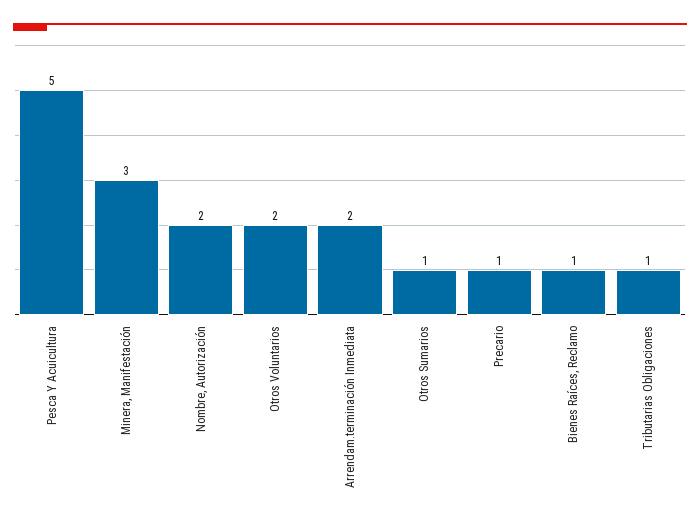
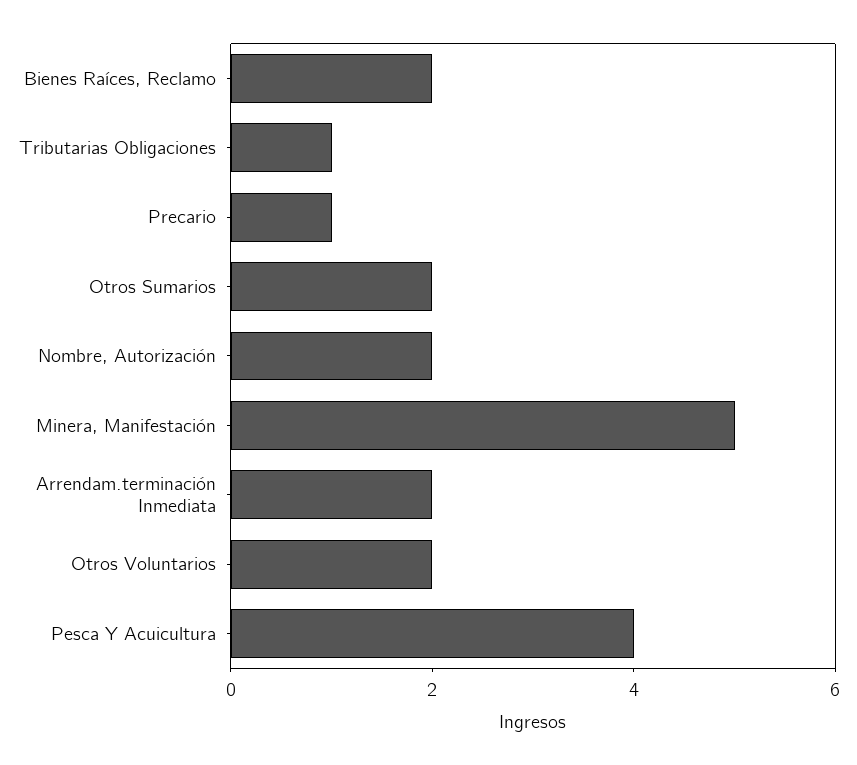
  {
-   "Pesca Y Acuicultura": 5,
+   "Pesca Y Acuicultura": 4,
-   "Minera, Manifestación": 3,
+   "Minera, Manifestación": 5,
    "Nombre, Autorización": 2,
    "Otros Voluntarios": 2,
    "Arrendam.terminación Inmediata": 2,
-   "Otros Sumarios": 1,
+   "Otros Sumarios": 2,
    "Precario": 1,
-   "Bienes Raíces, Reclamo": 1,
+   "Bienes Raíces, Reclamo": 2,
    "Tributarias Obligaciones": 1
  }

